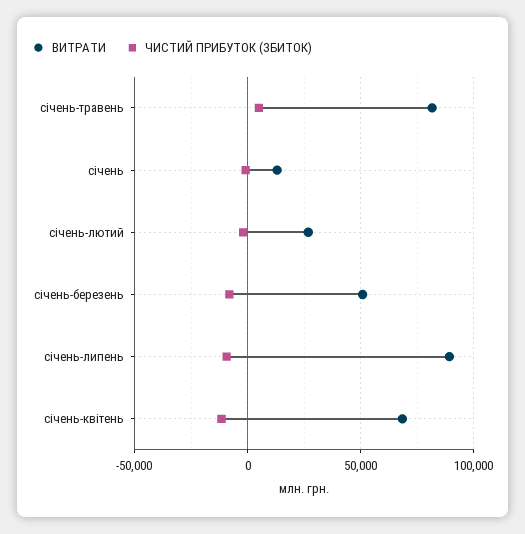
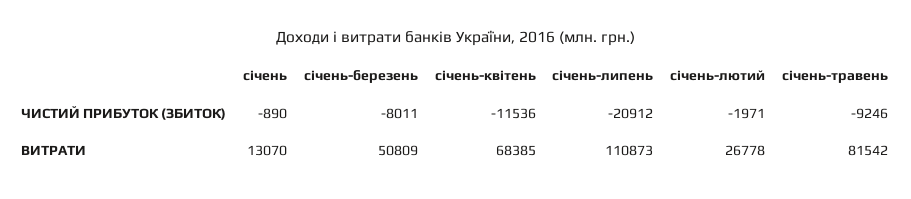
  {
    "ВИТРАТИ": {
      "січень-травень": 81542,
      "січень": 13070,
      "січень-лютий": 26778,
      "січень-березень": 50809,
-     "січень-липень": 90000,
+     "січень-липень": 110873,
      "січень-квітень": 68385
    },
    "ЧИСТИЙ ПРИБУТОК (ЗБИТОК)": {
-     "січень-травень": 5000,
+     "січень-травень": -9246,
      "січень": -890,
      "січень-лютий": -1971,
      "січень-березень": -8011,
-     "січень-липень": -10000,
+     "січень-липень": -20912,
      "січень-квітень": -11536
    }
  }

